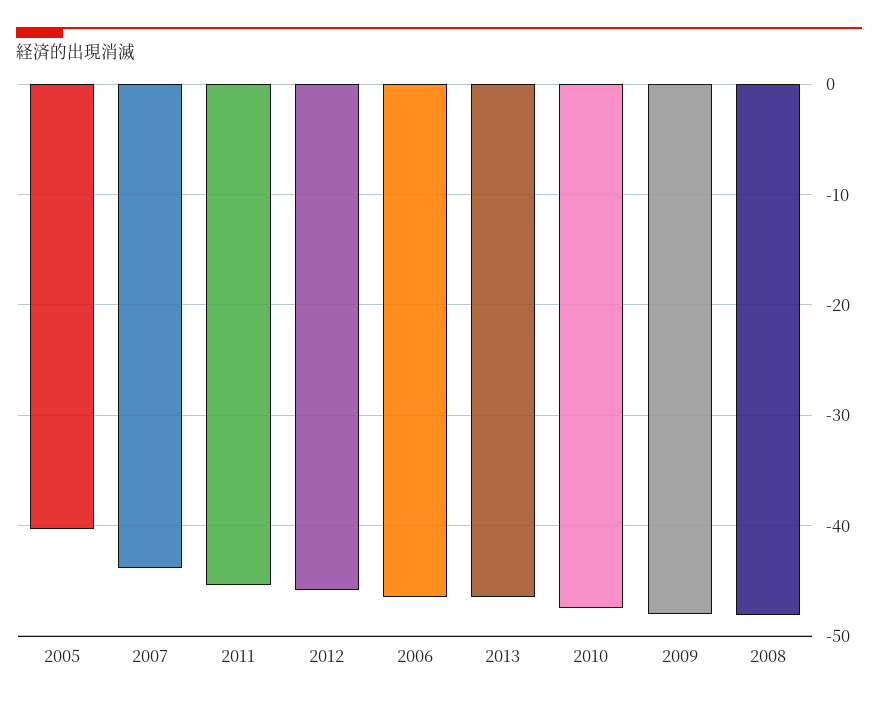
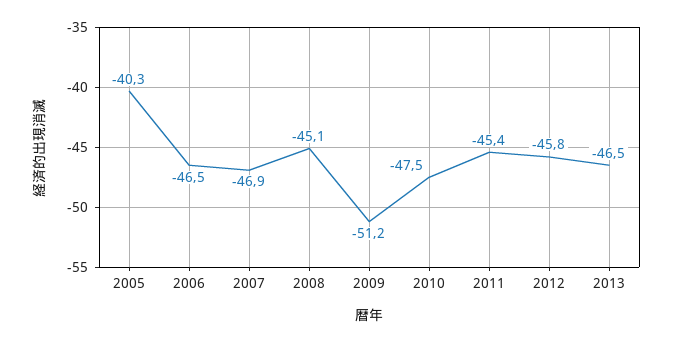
  {
    "2005": -40.3,
-   "2007": -44,
+   "2007": -46.9,
    "2011": -45.4,
    "2012": -45.8,
    "2006": -46.5,
    "2013": -46.5,
    "2010": -47.5,
-   "2009": -48,
+   "2009": -51.2,
-   "2008": -48
+   "2008": -45.1
  }

